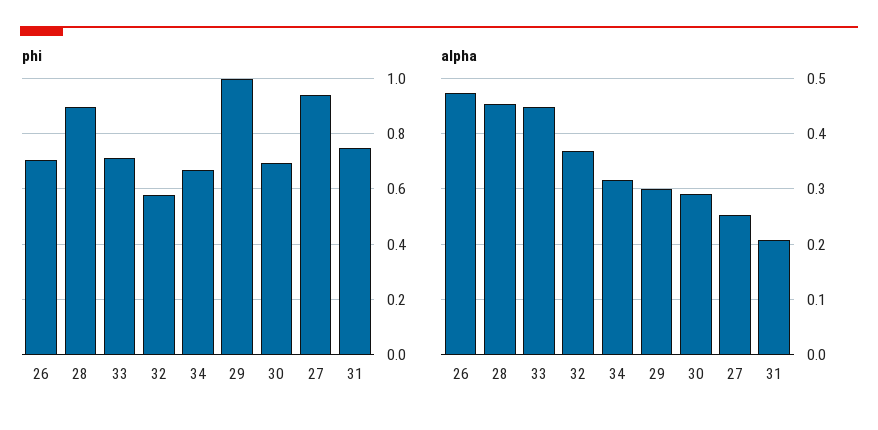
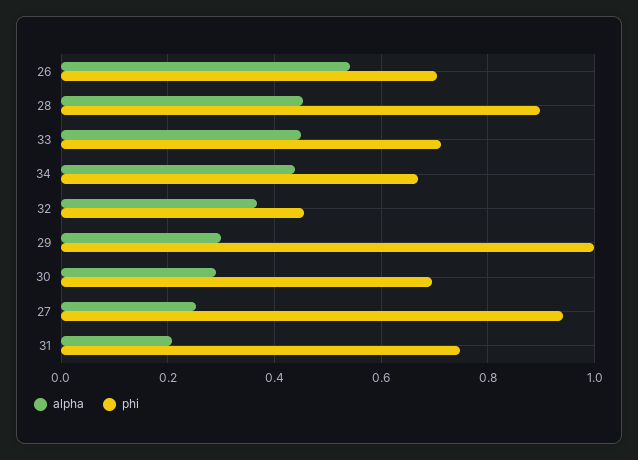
  {
    "phi": {
      "26": 0.7,
      "28": 0.9,
      "33": 0.72,
-     "32": 0.575,
+     "32": 0.46,
      "34": 0.66,
      "29": 1,
      "30": 0.7,
      "27": 0.94,
      "31": 0.74
    },
    "alpha": {
-     "26": 0.48,
+     "26": 0.54,
      "28": 0.46,
      "33": 0.44,
      "32": 0.36,
-     "34": 0.32,
+     "34": 0.44,
      "29": 0.3,
      "30": 0.3,
      "27": 0.26,
      "31": 0.2
    }
  }

